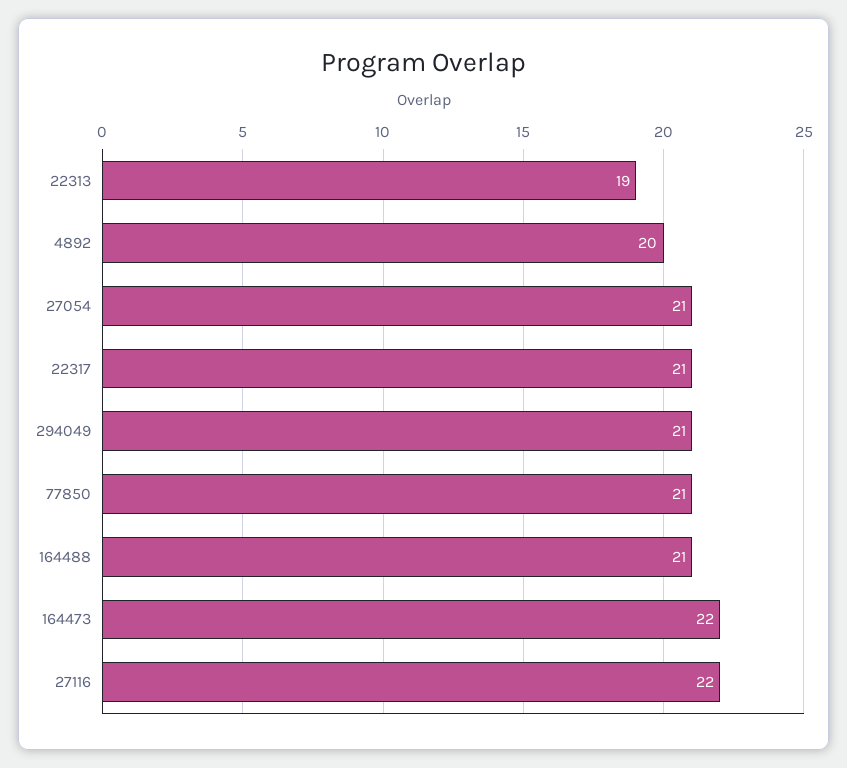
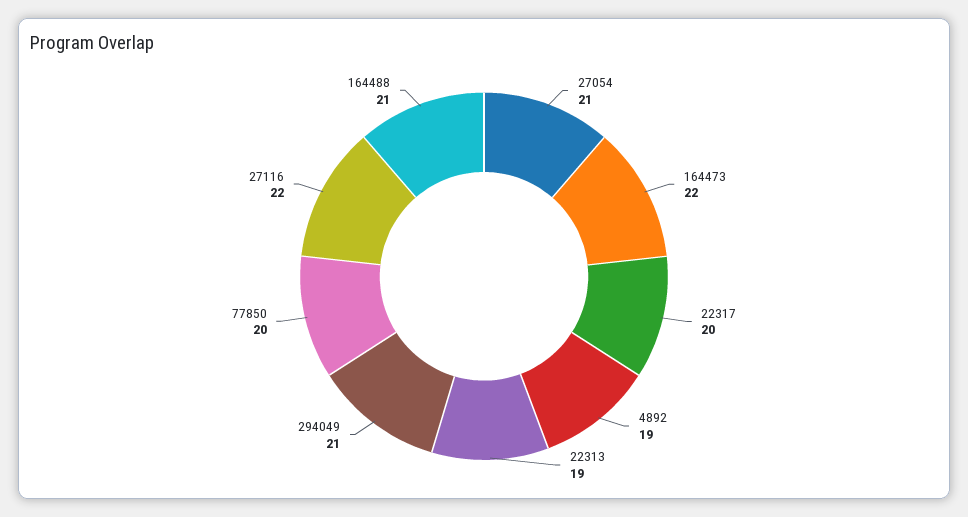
  {
    "22313": 19,
-   "4892": 20,
+   "4892": 19,
    "27054": 21,
-   "22317": 21,
+   "22317": 20,
    "294049": 21,
-   "77850": 21,
+   "77850": 20,
    "164488": 21,
    "164473": 22,
    "27116": 22
  }

